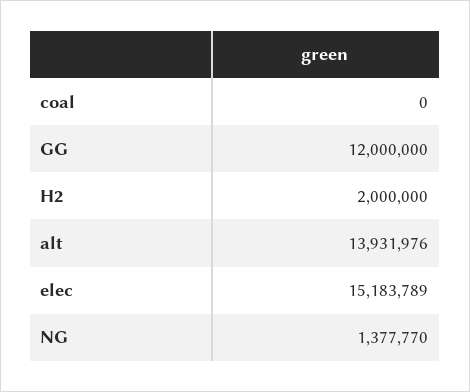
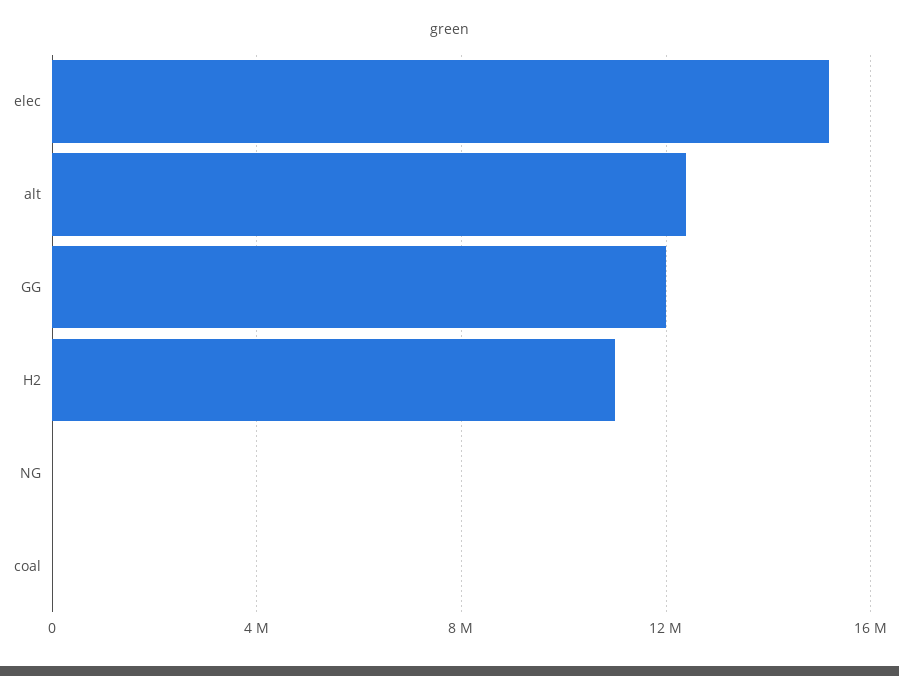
  {
    "coal": 0,
    "GG": 12000000,
-   "H2": 2000000,
+   "H2": 11000000,
-   "alt": 13931976,
+   "alt": 12500000,
    "elec": 15183789,
-   "NG": 1377770
+   "NG": 0
  }

